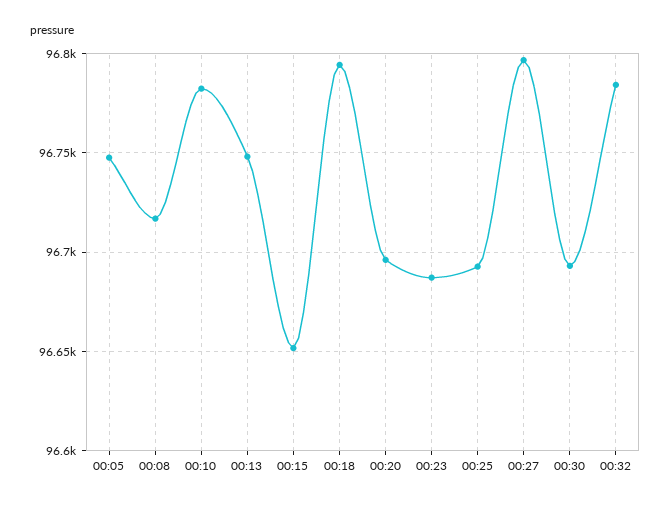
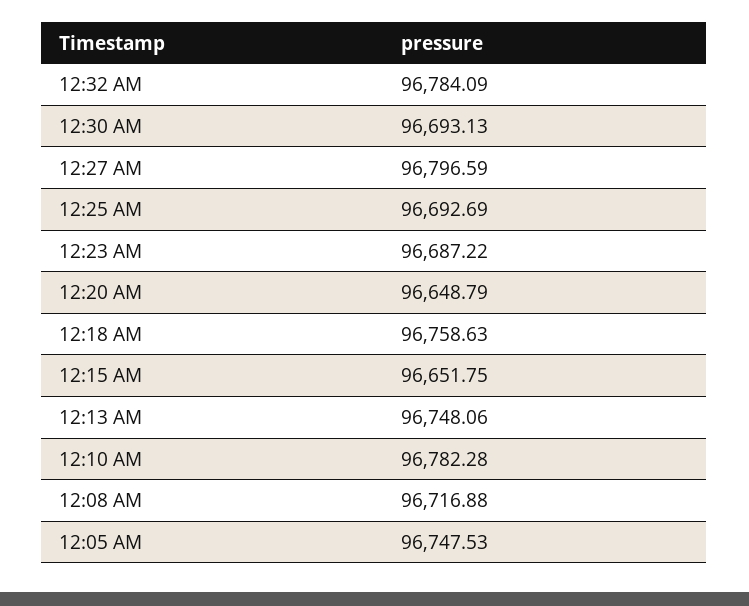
  {
    "00:05": 96747.53,
    "00:08": 96716.88,
    "00:10": 96782.28,
    "00:13": 96748.06,
    "00:15": 96651.75,
-   "00:18": 96795,
+   "00:18": 96758.63,
-   "00:20": 96695,
+   "00:20": 96648.79,
    "00:23": 96687.22,
    "00:25": 96692.69,
    "00:27": 96796.59,
    "00:30": 96693.13,
    "00:32": 96784.09
  }

